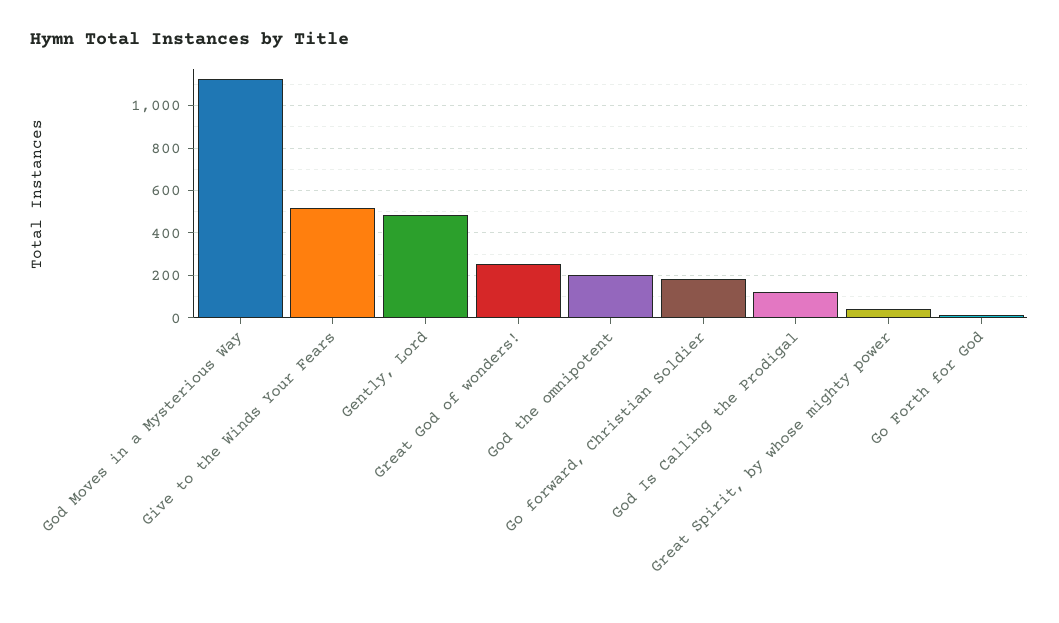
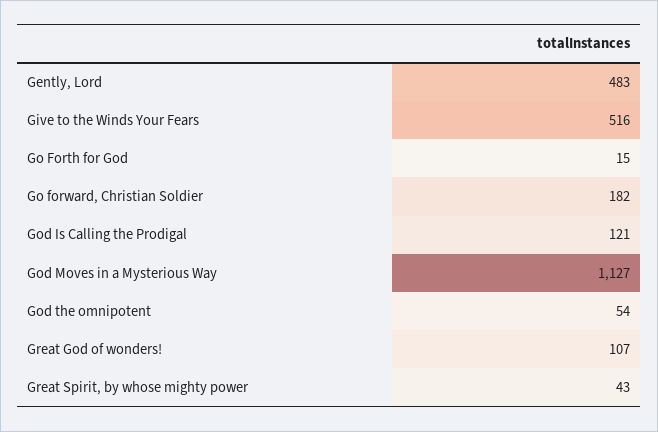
  {
    "God Moves in a Mysterious Way": 1127,
    "Give to the Winds Your Fears": 516,
    "Gently, Lord": 483,
-   "Great God of wonders!": 250,
+   "Great God of wonders!": 107,
-   "God the omnipotent": 200,
+   "God the omnipotent": 54,
    "Go forward, Christian Soldier": 182,
    "God Is Calling the Prodigal": 121,
    "Great Spirit, by whose mighty power": 43,
    "Go Forth for God": 15
  }

